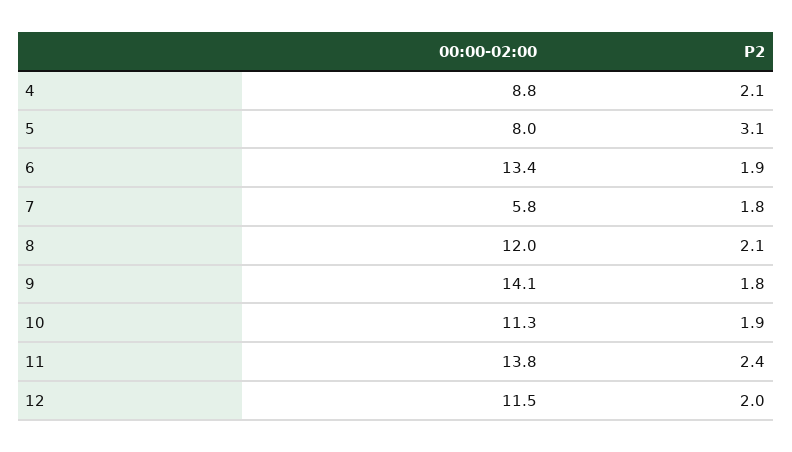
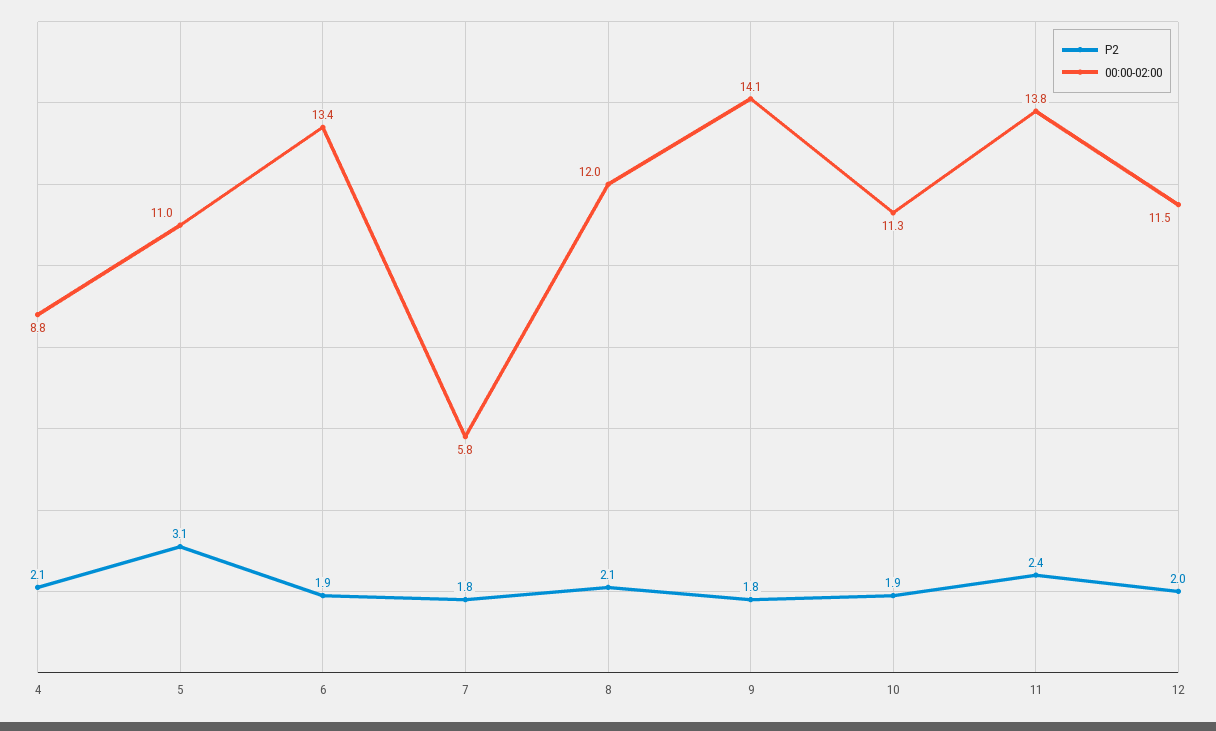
  {
    "00:00-02:00": {
      "4": 8.8,
-     "5": 8,
+     "5": 11,
      "6": 13.4,
      "7": 5.8,
      "8": 12,
      "9": 14.1,
      "10": 11.3,
      "11": 13.8,
      "12": 11.5
    },
    "P2": {
      "4": 2.1,
      "5": 3.1,
      "6": 1.9,
      "7": 1.8,
      "8": 2.1,
      "9": 1.8,
      "10": 1.9,
      "11": 2.4,
      "12": 2
    }
  }

